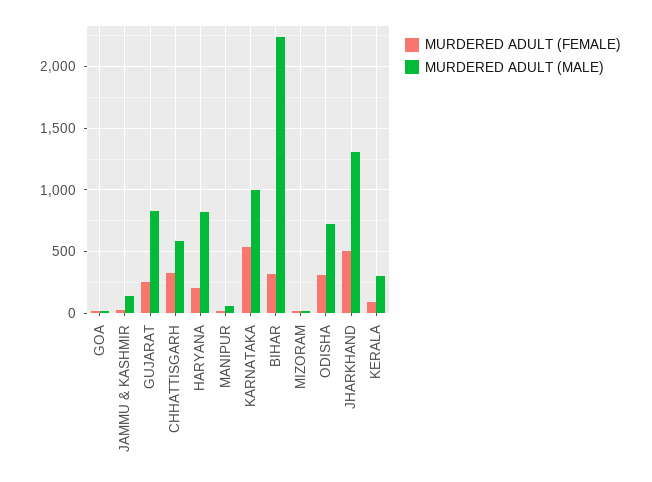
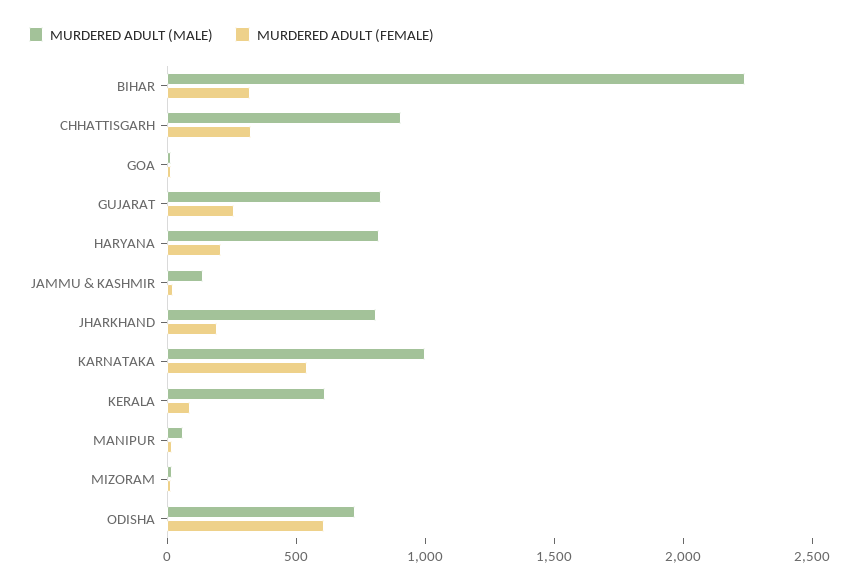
  {
    "MURDERED ADULT (FEMALE)": {
      "GOA": 0,
      "JAMMU & KASHMIR": 0,
      "GUJARAT": 250,
      "CHHATTISGARH": 300,
      "HARYANA": 200,
      "MANIPUR": 0,
      "KARNATAKA": 550,
      "BIHAR": 300,
      "MIZORAM": 0,
-     "ODISHA": 300,
+     "ODISHA": 600,
-     "JHARKHAND": 500,
+     "JHARKHAND": 200,
      "KERALA": 100
    },
    "MURDERED ADULT (MALE)": {
      "GOA": 0,
      "JAMMU & KASHMIR": 150,
      "GUJARAT": 850,
-     "CHHATTISGARH": 600,
+     "CHHATTISGARH": 900,
      "HARYANA": 800,
      "MANIPUR": 50,
      "KARNATAKA": 1000,
      "BIHAR": 2250,
      "MIZORAM": 0,
      "ODISHA": 750,
-     "JHARKHAND": 1300,
+     "JHARKHAND": 800,
-     "KERALA": 300
+     "KERALA": 600
    }
  }

